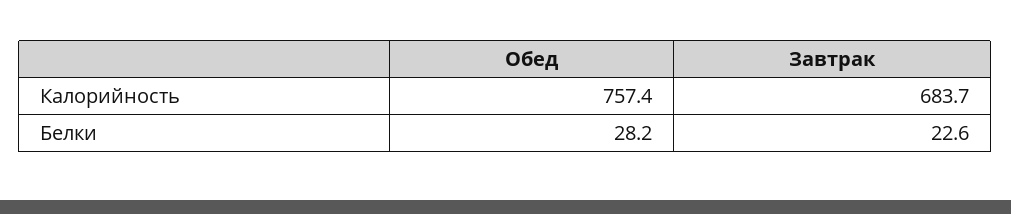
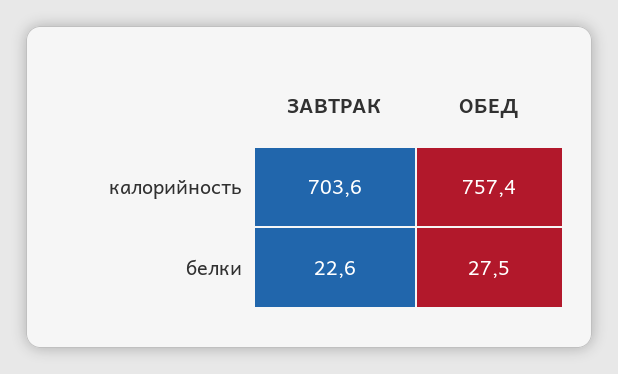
  {
    "Обед": {
      "Калорийность": 757.4,
-     "Белки": 28.2
+     "Белки": 27.5
    },
    "Завтрак": {
-     "Калорийность": 683.7,
+     "Калорийность": 703.6,
      "Белки": 22.6
    }
  }

